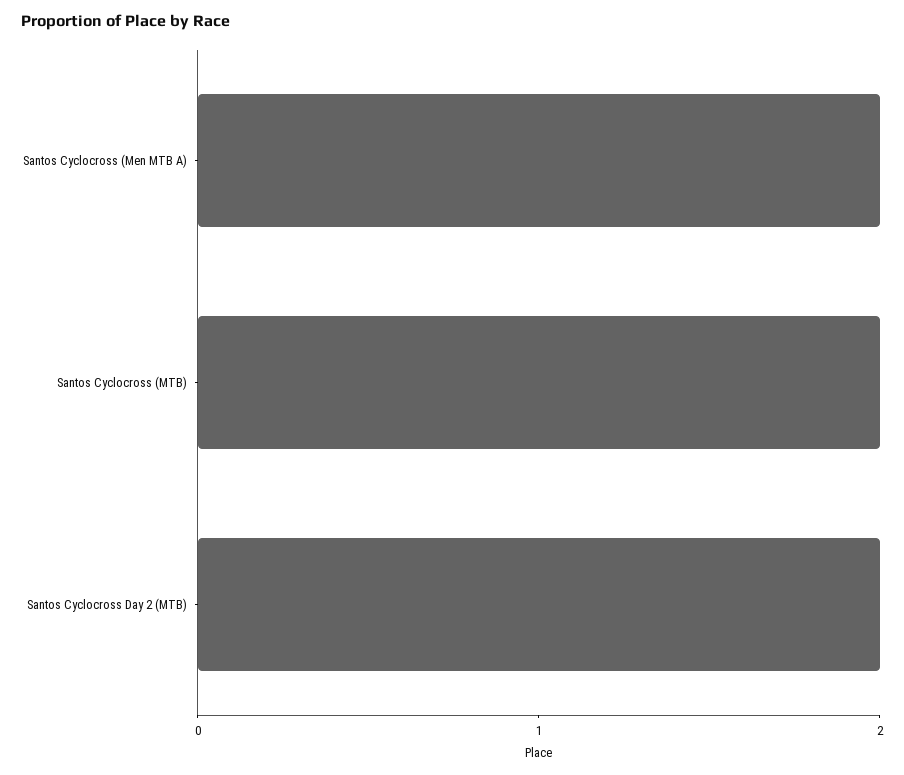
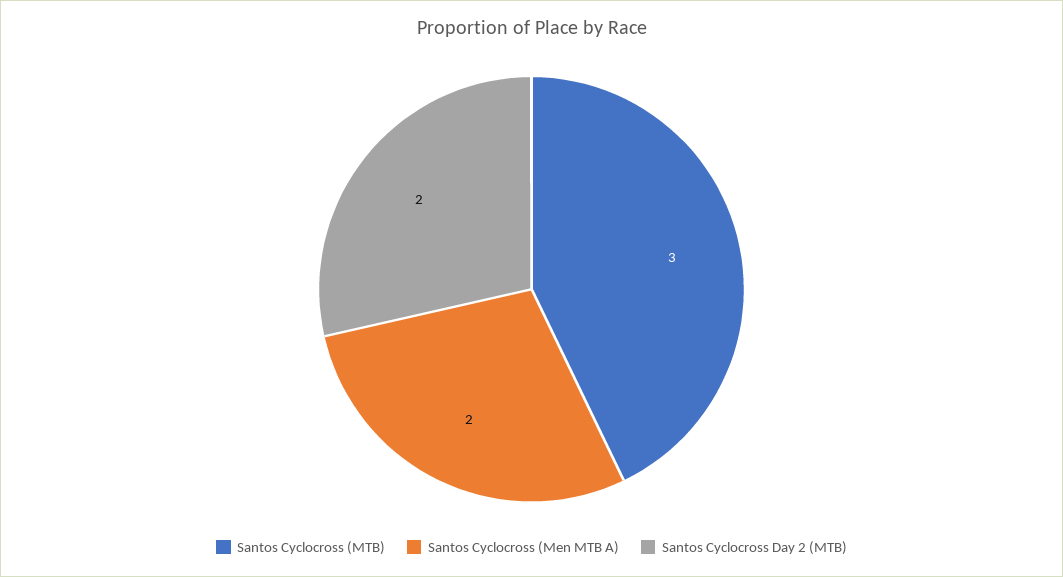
  {
    "Santos Cyclocross (Men MTB A)": 2,
-   "Santos Cyclocross (MTB)": 2,
+   "Santos Cyclocross (MTB)": 3,
    "Santos Cyclocross Day 2 (MTB)": 2
  }

